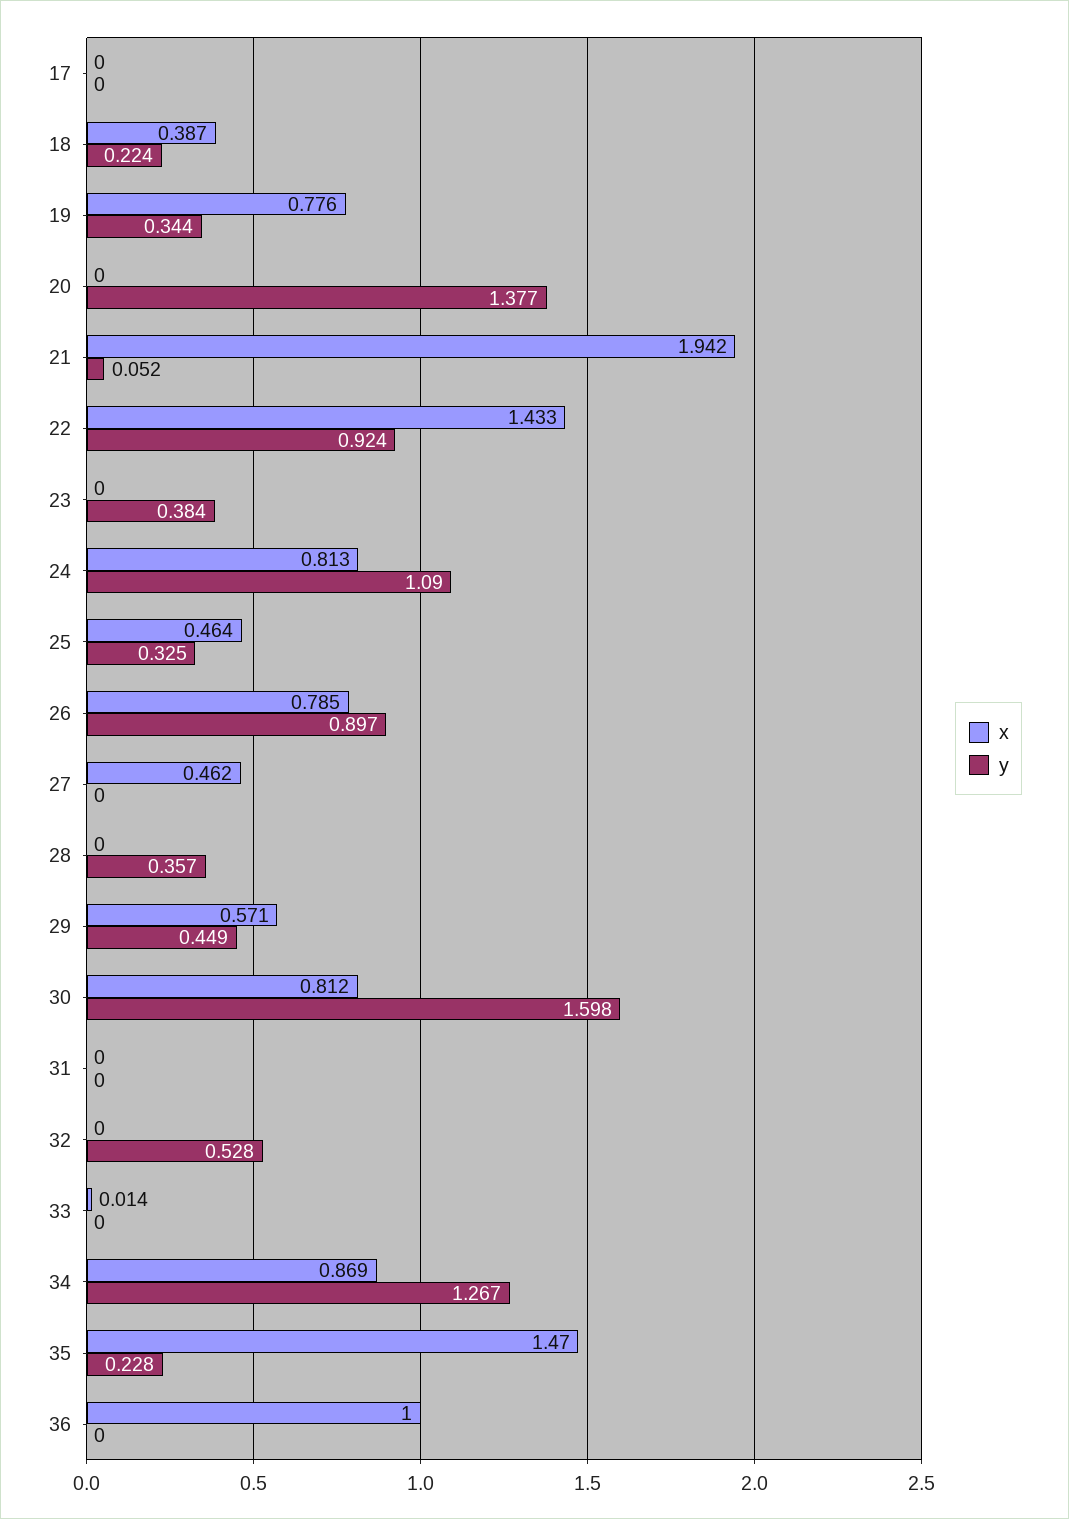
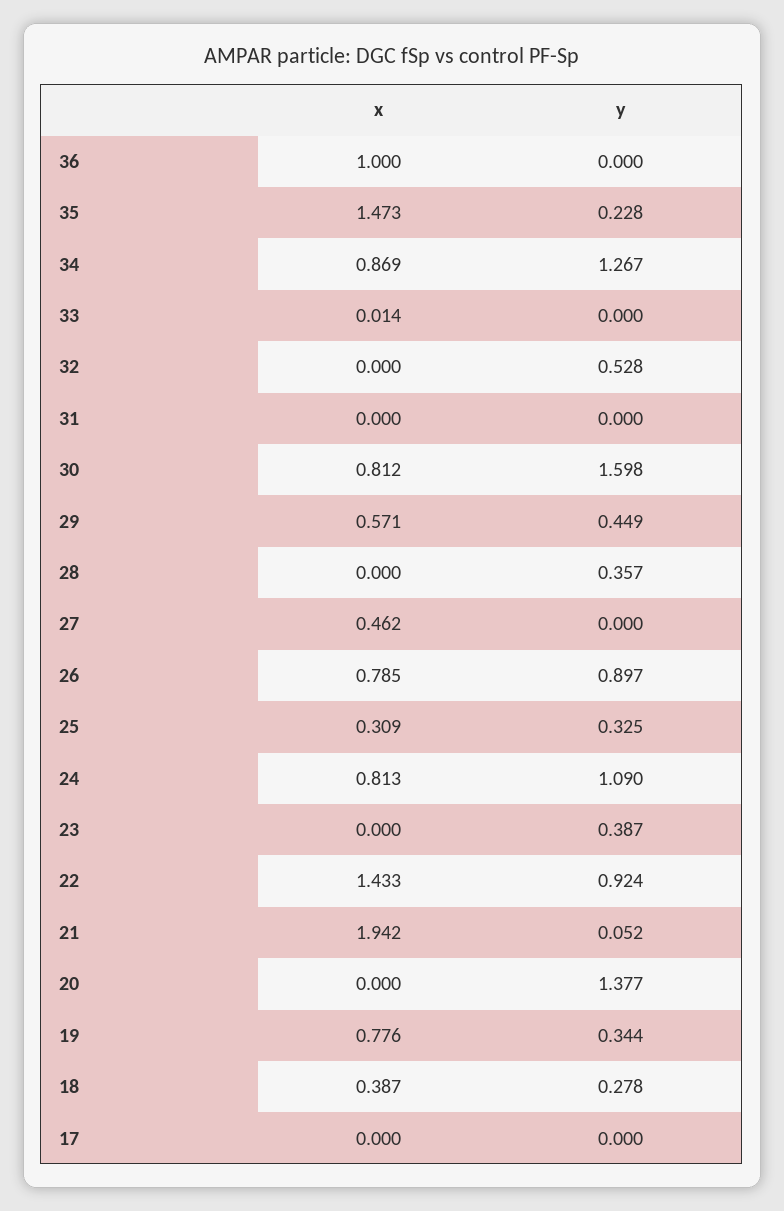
  {
    "x": {
      "17": 0,
      "18": 0.387,
      "19": 0.776,
      "20": 0,
      "21": 1.942,
      "22": 1.433,
      "23": 0,
      "24": 0.813,
-     "25": 0.464,
+     "25": 0.309,
      "26": 0.785,
      "27": 0.462,
      "28": 0,
      "29": 0.571,
      "30": 0.812,
      "31": 0,
      "32": 0,
      "33": 0.014,
      "34": 0.869,
-     "35": 1.47,
+     "35": 1.473,
      "36": 1
    },
    "y": {
      "17": 0,
-     "18": 0.224,
+     "18": 0.278,
      "19": 0.344,
      "20": 1.377,
      "21": 0.052,
      "22": 0.924,
-     "23": 0.384,
+     "23": 0.387,
      "24": 1.09,
      "25": 0.325,
      "26": 0.897,
      "27": 0,
      "28": 0.357,
      "29": 0.449,
      "30": 1.598,
      "31": 0,
      "32": 0.528,
      "33": 0,
      "34": 1.267,
      "35": 0.228,
      "36": 0
    }
  }

